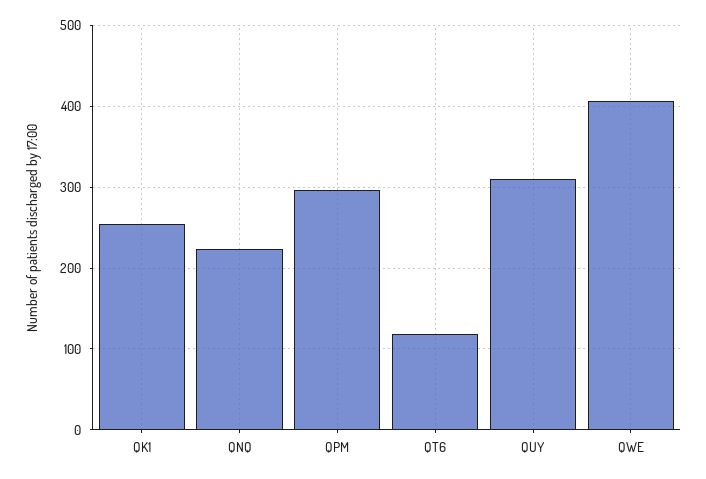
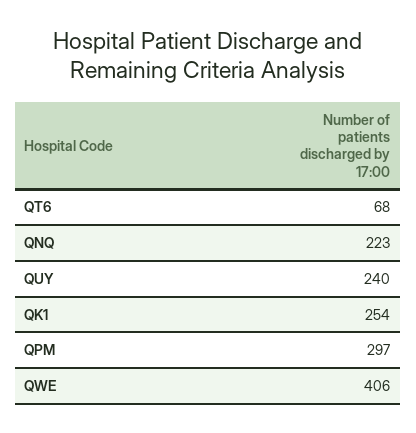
  {
    "QK1": 254,
    "QNQ": 223,
    "QPM": 297,
-   "QT6": 120,
+   "QT6": 68,
-   "QUY": 310,
+   "QUY": 240,
    "QWE": 406
  }

